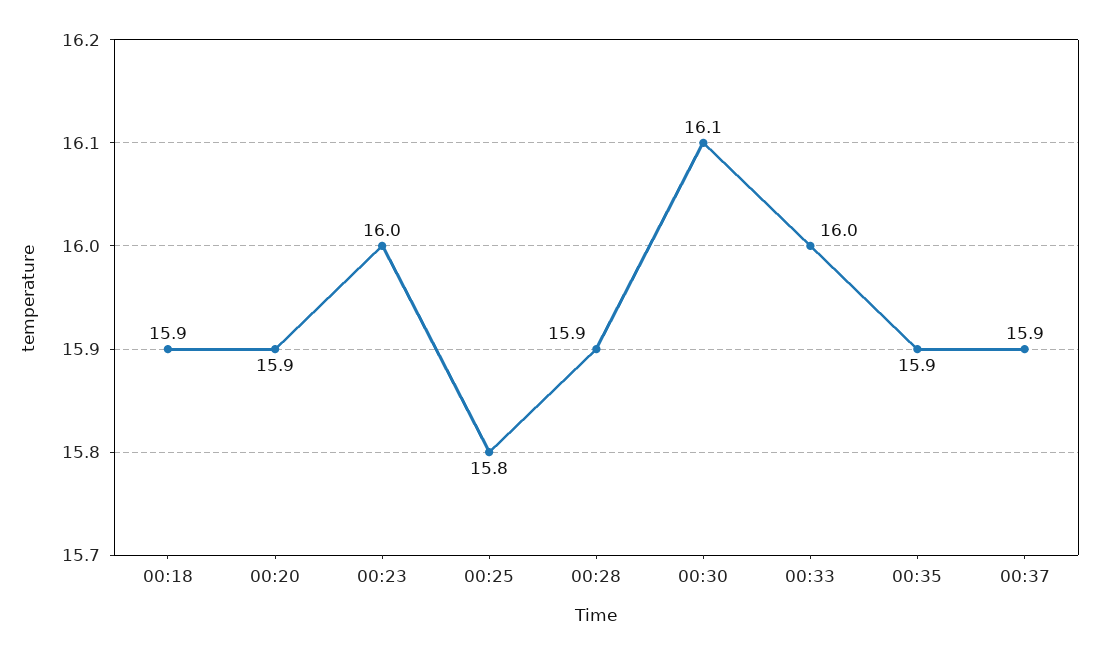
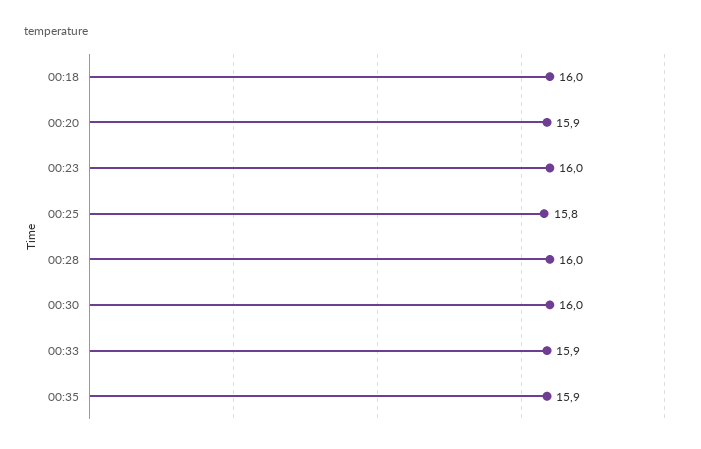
  {
-   "00:18": 15.9,
+   "00:18": 16,
    "00:20": 15.9,
    "00:23": 16,
    "00:25": 15.8,
-   "00:28": 15.9,
+   "00:28": 16,
-   "00:30": 16.1,
+   "00:30": 16,
-   "00:33": 16,
+   "00:33": 15.9,
-   "00:35": 15.9,
+   "00:35": 15.9
-   "00:37": 15.9
  }

